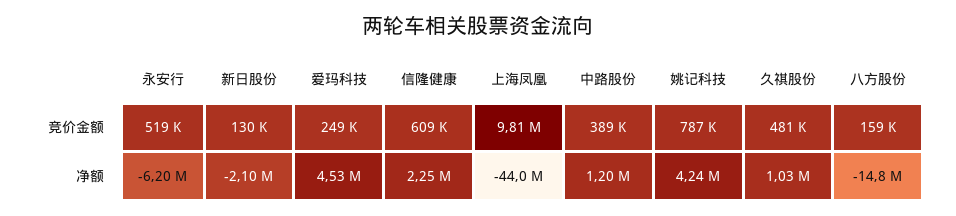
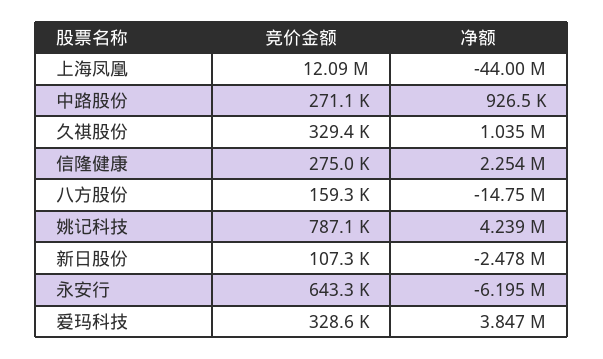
  {
    "永安行": {
-     "竞价金额": 519000,
+     "竞价金额": 643300,
      "净额": -6195000
    },
    "新日股份": {
-     "竞价金额": 130000,
+     "竞价金额": 107300,
-     "净额": -2100000
+     "净额": -2478000
    },
    "爱玛科技": {
-     "竞价金额": 249000,
+     "竞价金额": 328600,
-     "净额": 4530000
+     "净额": 3847000
    },
    "信隆健康": {
-     "竞价金额": 609000,
+     "竞价金额": 275000,
      "净额": 2254000
    },
    "上海凤凰": {
-     "竞价金额": 9810000,
+     "竞价金额": 12090000,
      "净额": -44000000
    },
    "中路股份": {
-     "竞价金额": 389000,
+     "竞价金额": 271100,
-     "净额": 1200000
+     "净额": 926500
    },
    "姚记科技": {
      "竞价金额": 787100,
      "净额": 4239000
    },
    "久祺股份": {
-     "竞价金额": 481000,
+     "竞价金额": 329400,
      "净额": 1035000
    },
    "八方股份": {
      "竞价金额": 159300,
      "净额": -14750000
    }
  }

